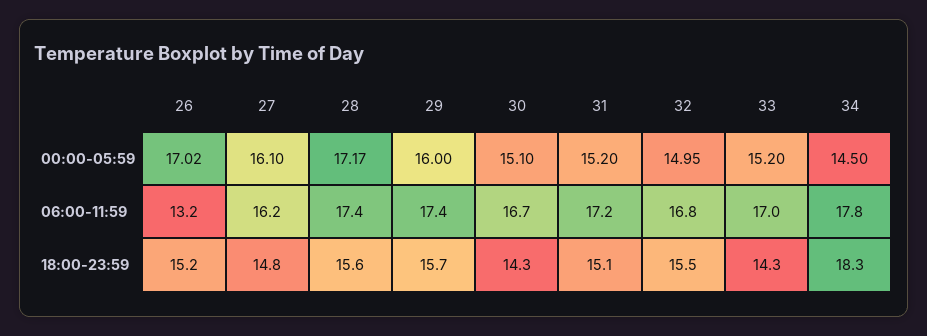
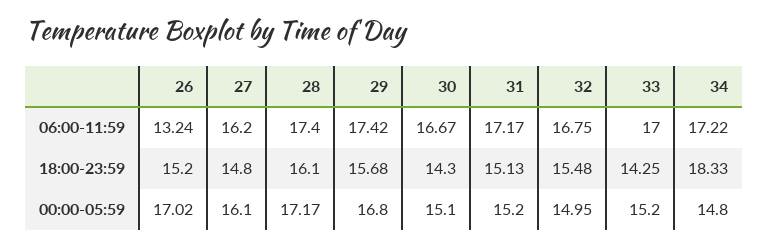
  {
    "26": {
      "00:00-05:59": 17.02,
      "06:00-11:59": 13.24,
      "18:00-23:59": 15.2
    },
    "27": {
      "00:00-05:59": 16.1,
      "06:00-11:59": 16.2,
      "18:00-23:59": 14.8
    },
    "28": {
      "00:00-05:59": 17.17,
      "06:00-11:59": 17.4,
-     "18:00-23:59": 15.6
+     "18:00-23:59": 16.1
    },
    "29": {
-     "00:00-05:59": 16,
+     "00:00-05:59": 16.8,
      "06:00-11:59": 17.42,
      "18:00-23:59": 15.68
    },
    "30": {
      "00:00-05:59": 15.1,
      "06:00-11:59": 16.67,
      "18:00-23:59": 14.3
    },
    "31": {
      "00:00-05:59": 15.2,
      "06:00-11:59": 17.17,
      "18:00-23:59": 15.13
    },
    "32": {
      "00:00-05:59": 14.95,
      "06:00-11:59": 16.75,
      "18:00-23:59": 15.48
    },
    "33": {
      "00:00-05:59": 15.2,
      "06:00-11:59": 17,
      "18:00-23:59": 14.25
    },
    "34": {
-     "00:00-05:59": 14.5,
+     "00:00-05:59": 14.8,
-     "06:00-11:59": 17.8,
+     "06:00-11:59": 17.22,
      "18:00-23:59": 18.33
    }
  }

